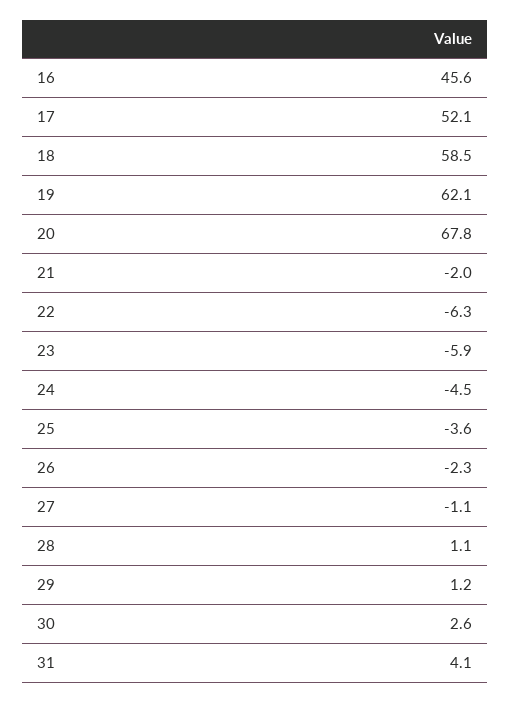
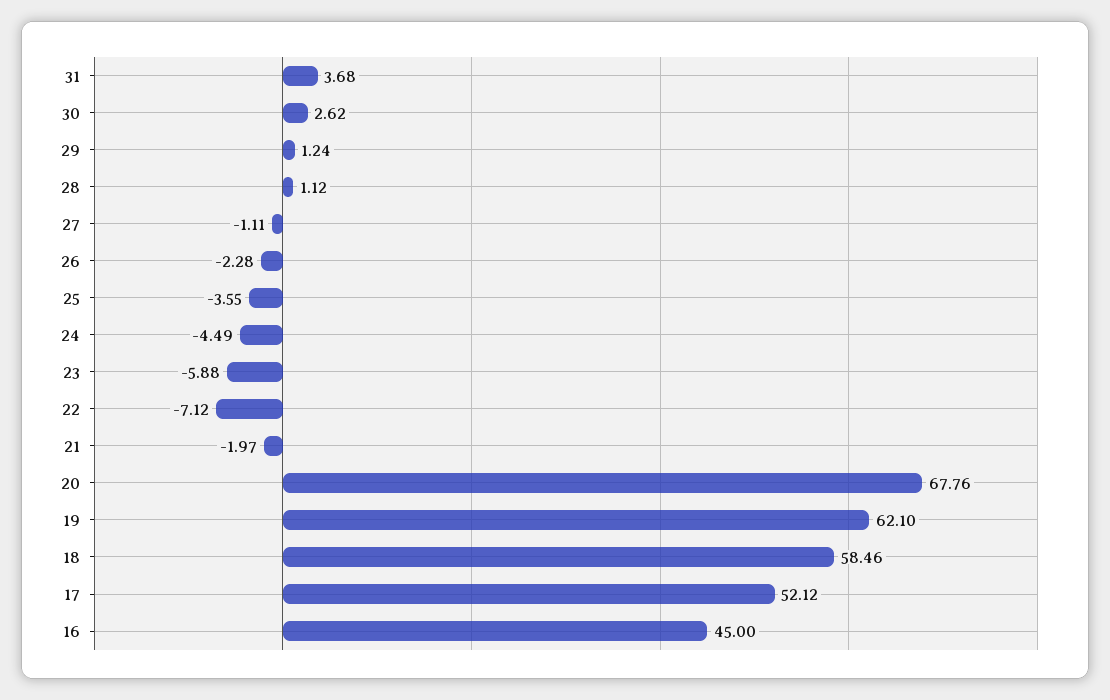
  {
-   "16": 45.6,
+   "16": 45,
    "17": 52.12,
    "18": 58.46,
    "19": 62.1,
    "20": 67.76,
    "21": -1.97,
-   "22": -6.3,
+   "22": -7.12,
    "23": -5.88,
    "24": -4.49,
    "25": -3.55,
    "26": -2.28,
    "27": -1.11,
    "28": 1.12,
    "29": 1.24,
    "30": 2.62,
-   "31": 4.1
+   "31": 3.68
  }

